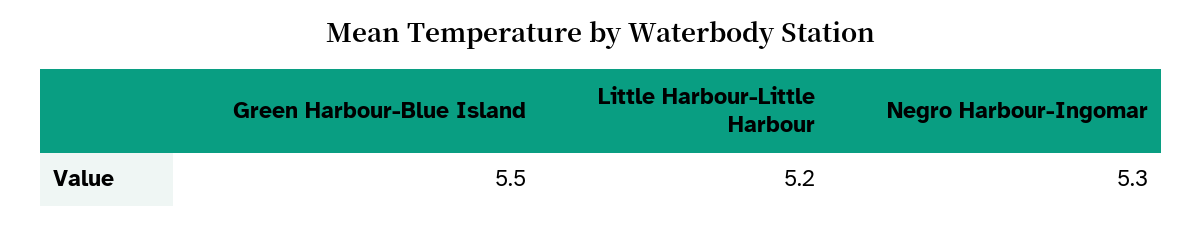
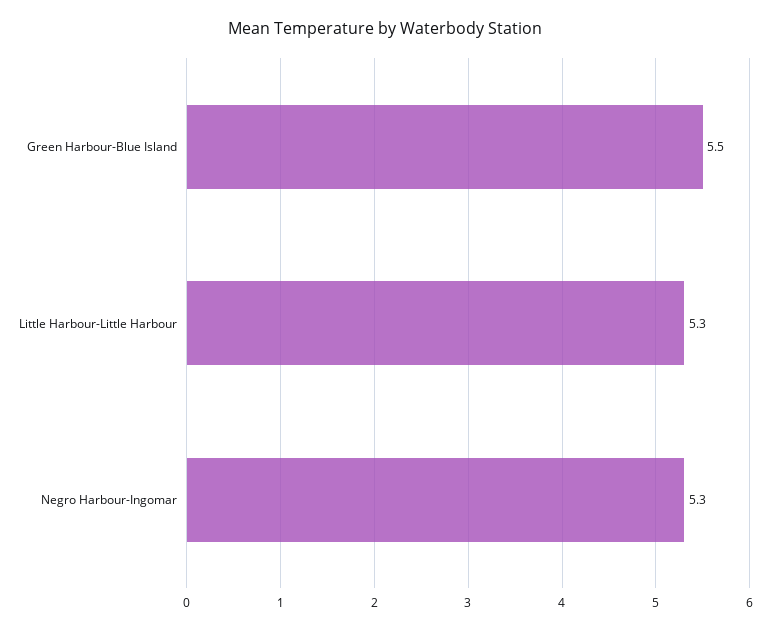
  {
    "Green Harbour-Blue Island": 5.5,
-   "Little Harbour-Little Harbour": 5.2,
+   "Little Harbour-Little Harbour": 5.3,
    "Negro Harbour-Ingomar": 5.3
  }

